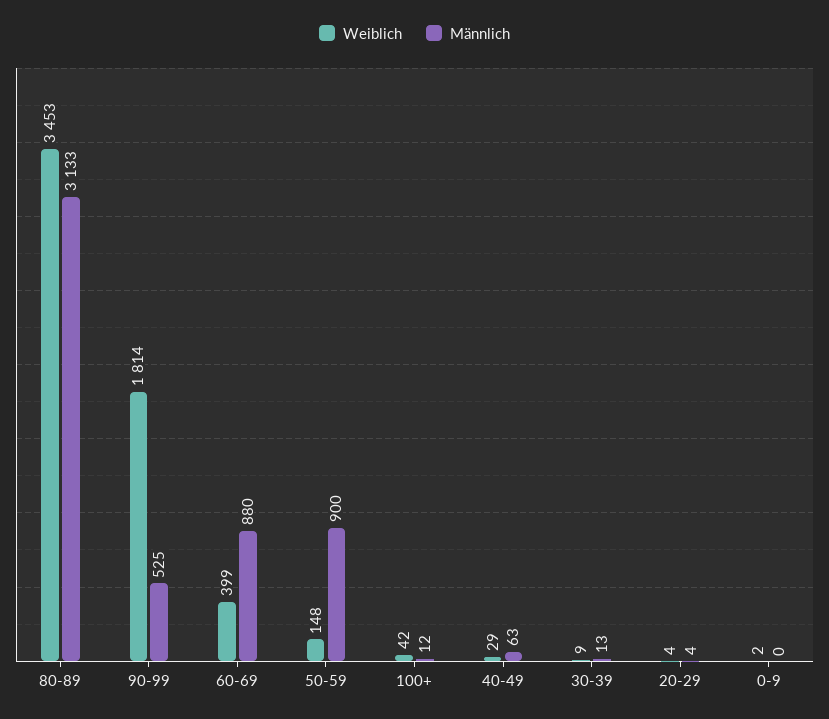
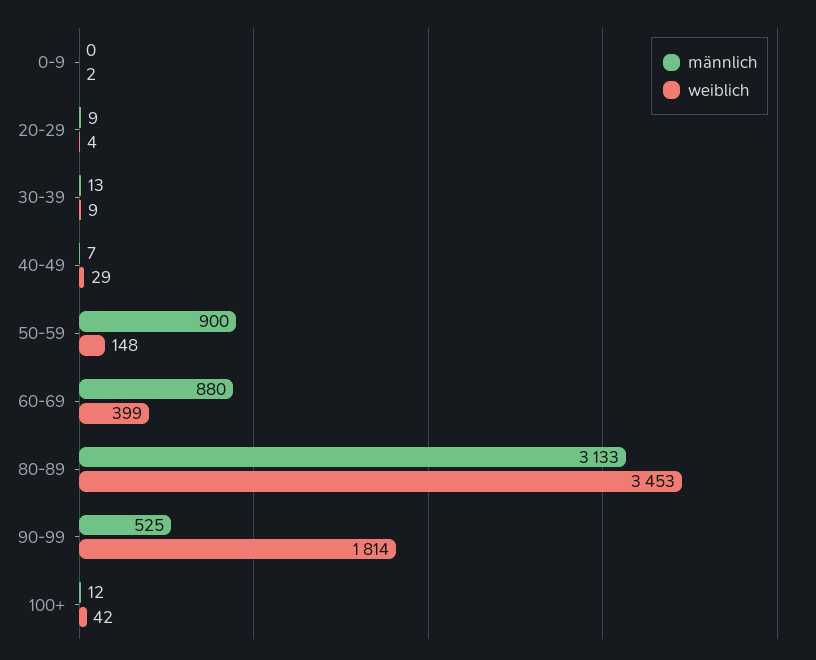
  {
    "Weiblich": {
      "80-89": 3453,
      "90-99": 1814,
      "60-69": 399,
      "50-59": 148,
      "100+": 42,
      "40-49": 29,
      "30-39": 9,
      "20-29": 4,
      "0-9": 2
    },
    "Männlich": {
      "80-89": 3133,
      "90-99": 525,
      "60-69": 880,
      "50-59": 900,
      "100+": 12,
-     "40-49": 63,
+     "40-49": 7,
      "30-39": 13,
-     "20-29": 4,
+     "20-29": 9,
      "0-9": 0
    }
  }

